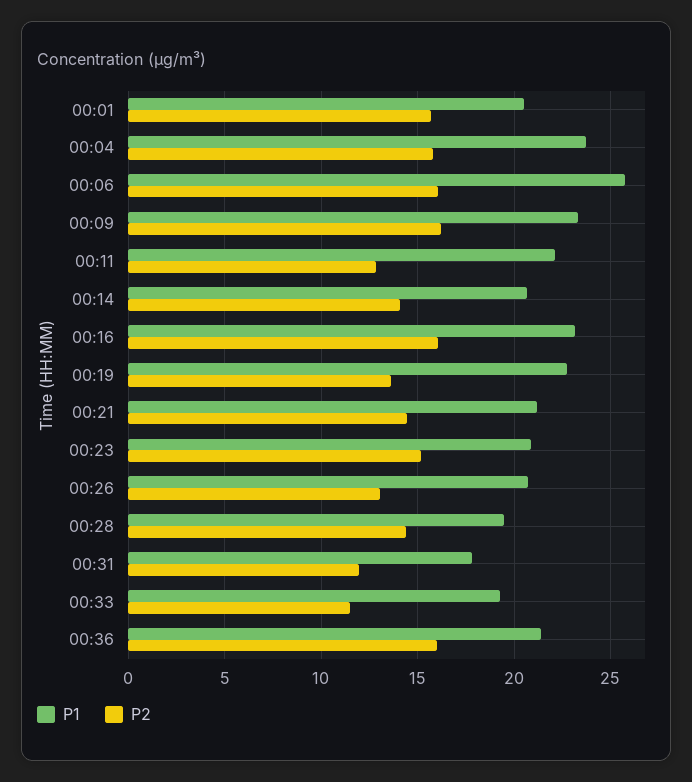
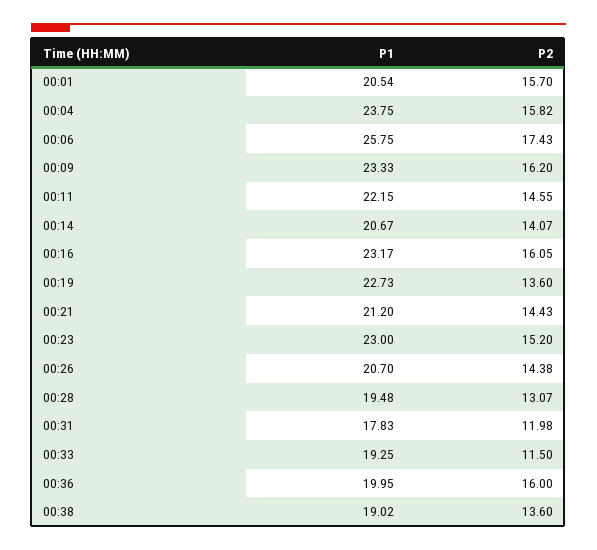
  {
    "P1": {
      "00:01": 20.54,
      "00:04": 23.75,
      "00:06": 25.75,
      "00:09": 23.33,
      "00:11": 22.15,
      "00:14": 20.67,
      "00:16": 23.17,
      "00:19": 22.73,
      "00:21": 21.2,
-     "00:23": 21,
+     "00:23": 23,
      "00:26": 20.7,
      "00:28": 19.48,
      "00:31": 17.83,
      "00:33": 19.25,
-     "00:36": 21.5
+     "00:36": 19.95,
+     "00:38": 19.02
    },
    "P2": {
      "00:01": 15.7,
      "00:04": 15.82,
-     "00:06": 16,
+     "00:06": 17.43,
      "00:09": 16.2,
-     "00:11": 13,
+     "00:11": 14.55,
      "00:14": 14.07,
      "00:16": 16.05,
      "00:19": 13.6,
      "00:21": 14.43,
      "00:23": 15.2,
-     "00:26": 13,
+     "00:26": 14.38,
-     "00:28": 14.5,
+     "00:28": 13.07,
      "00:31": 11.98,
      "00:33": 11.5,
-     "00:36": 16
+     "00:36": 16,
+     "00:38": 13.6
    }
  }

